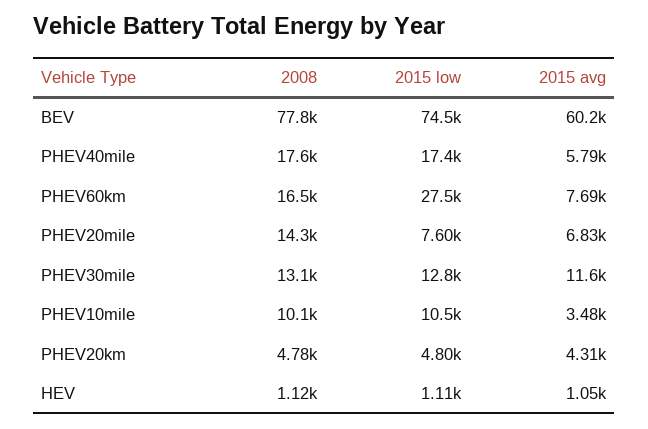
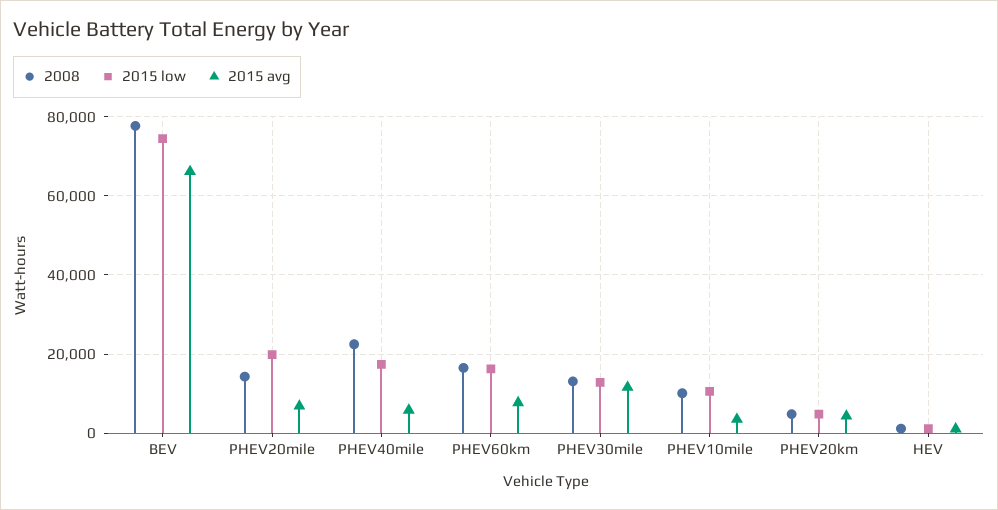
  {
    "2008": {
      "BEV": 77800,
-     "PHEV40mile": 17600,
+     "PHEV40mile": 22000,
      "PHEV60km": 16500,
      "PHEV20mile": 14300,
      "PHEV30mile": 13100,
      "PHEV10mile": 10100,
      "PHEV20km": 4780,
      "HEV": 1120
    },
    "2015 low": {
      "BEV": 74500,
      "PHEV40mile": 17400,
-     "PHEV60km": 27500,
+     "PHEV60km": 16000,
-     "PHEV20mile": 7600,
+     "PHEV20mile": 20000,
      "PHEV30mile": 12800,
      "PHEV10mile": 10500,
      "PHEV20km": 4800,
      "HEV": 1110
    },
    "2015 avg": {
-     "BEV": 60200,
+     "BEV": 66000,
      "PHEV40mile": 5790,
      "PHEV60km": 7690,
      "PHEV20mile": 6830,
      "PHEV30mile": 11600,
      "PHEV10mile": 3480,
      "PHEV20km": 4310,
      "HEV": 1050
    }
  }

